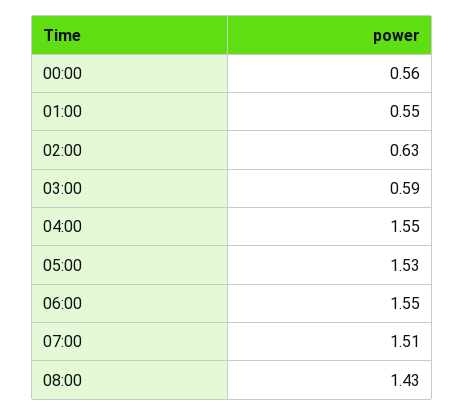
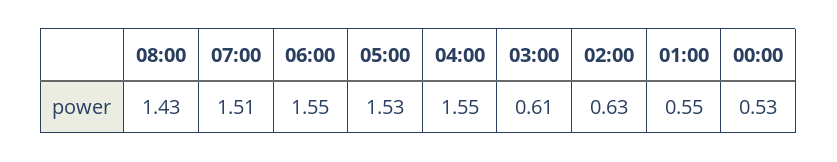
  {
-   "00:00": 0.56,
+   "00:00": 0.53,
    "01:00": 0.55,
    "02:00": 0.63,
-   "03:00": 0.59,
+   "03:00": 0.61,
    "04:00": 1.55,
    "05:00": 1.53,
    "06:00": 1.55,
    "07:00": 1.51,
    "08:00": 1.43
  }

